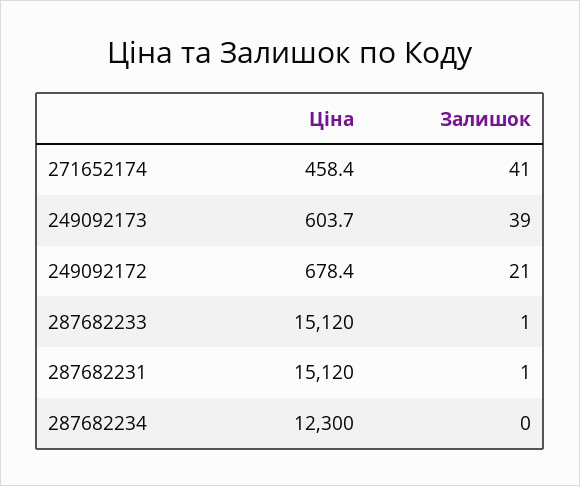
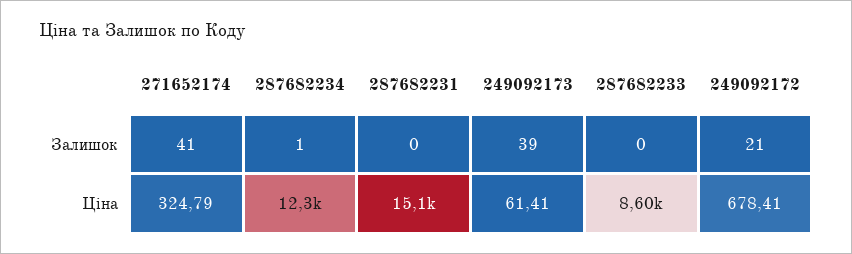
  {
    "Ціна": {
-     "271652174": 458.4,
+     "271652174": 324.79,
-     "249092173": 603.7,
+     "249092173": 61.41,
      "249092172": 678.41,
-     "287682233": 15120,
+     "287682233": 8600,
      "287682231": 15120,
      "287682234": 12300
    },
    "Залишок": {
      "271652174": 41,
      "249092173": 39,
      "249092172": 21,
-     "287682233": 1,
+     "287682233": 0,
-     "287682231": 1,
+     "287682231": 0,
-     "287682234": 0
+     "287682234": 1
    }
  }

